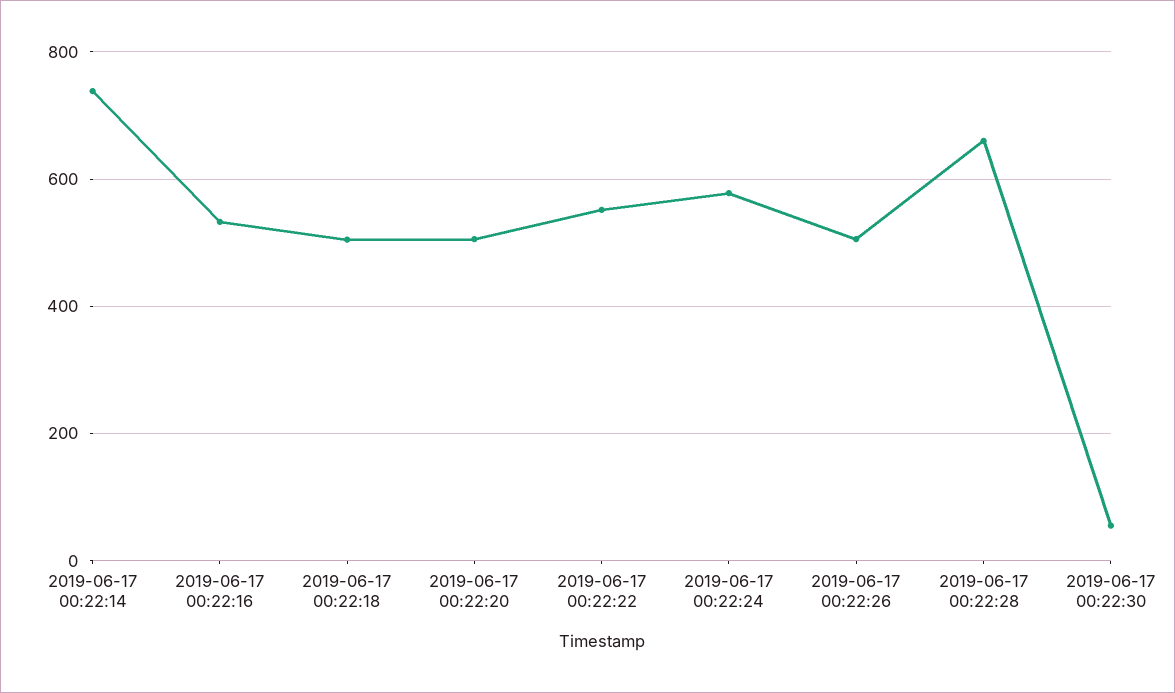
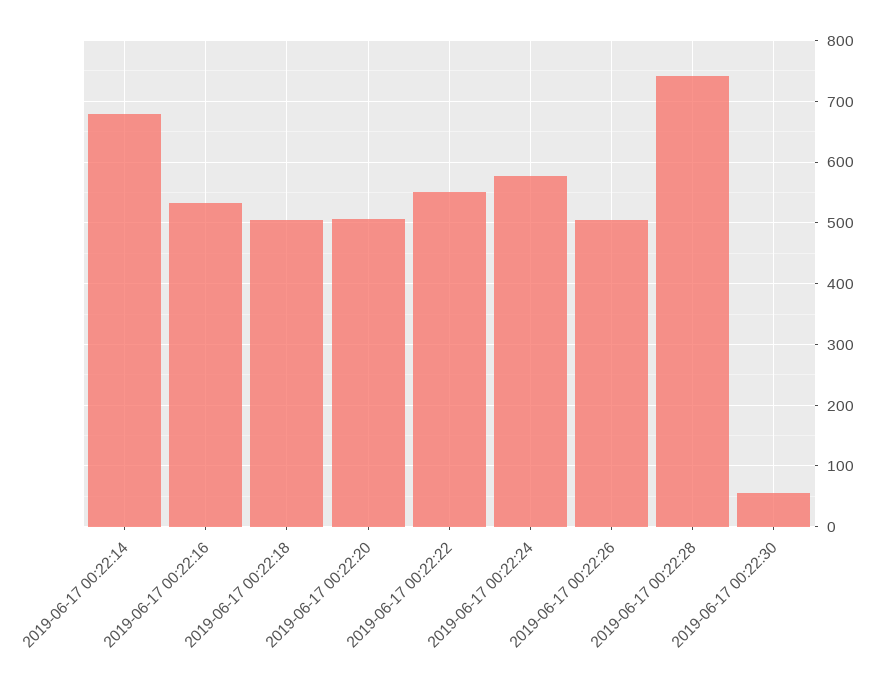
  {
-   "2019-06-17 00:22:14": 740,
+   "2019-06-17 00:22:14": 680,
    "2019-06-17 00:22:16": 530,
    "2019-06-17 00:22:18": 500,
    "2019-06-17 00:22:20": 510,
    "2019-06-17 00:22:22": 550,
    "2019-06-17 00:22:24": 580,
    "2019-06-17 00:22:26": 510,
-   "2019-06-17 00:22:28": 660,
+   "2019-06-17 00:22:28": 740,
    "2019-06-17 00:22:30": 50
  }

